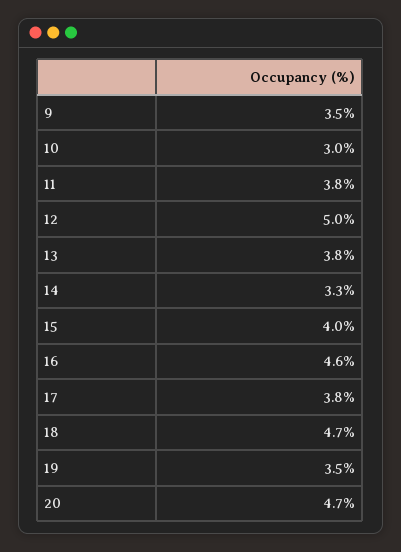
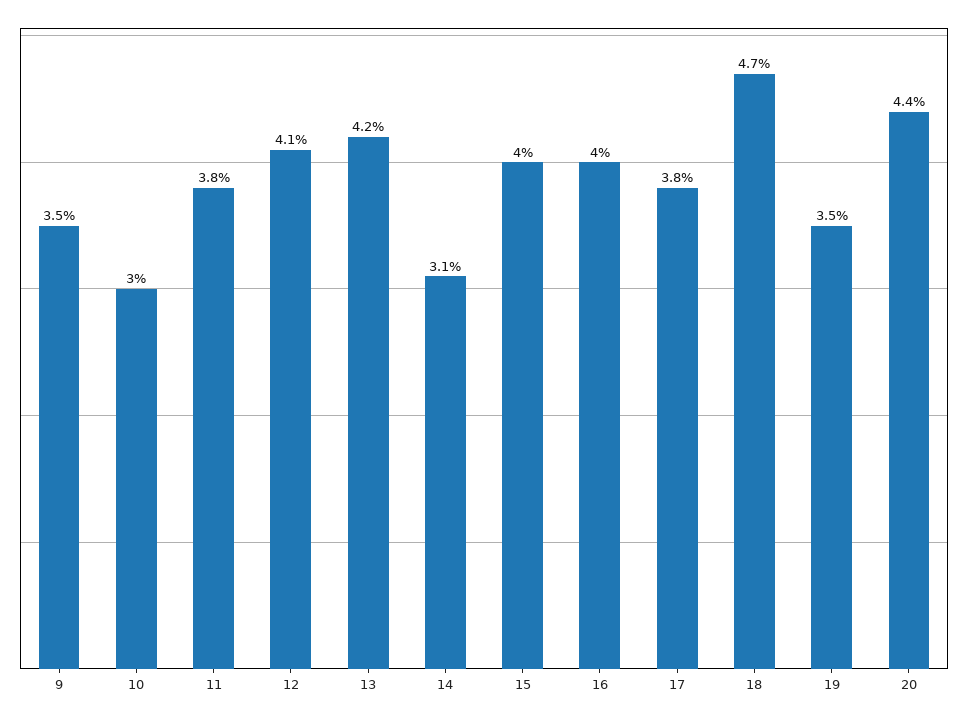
  {
    "9": 3.5,
    "10": 3,
    "11": 3.8,
-   "12": 5,
+   "12": 4.1,
-   "13": 3.8,
+   "13": 4.2,
-   "14": 3.3,
+   "14": 3.1,
    "15": 4,
-   "16": 4.6,
+   "16": 4,
    "17": 3.8,
    "18": 4.7,
    "19": 3.5,
-   "20": 4.7
+   "20": 4.4
  }

